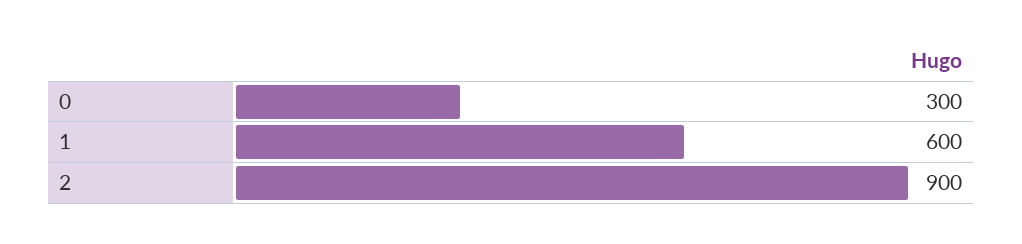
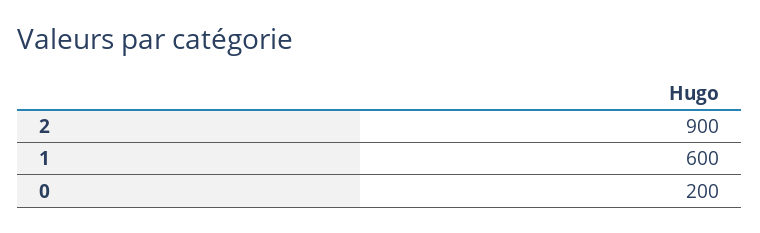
  {
-   "0": 300,
+   "0": 200,
    "1": 600,
    "2": 900
  }

